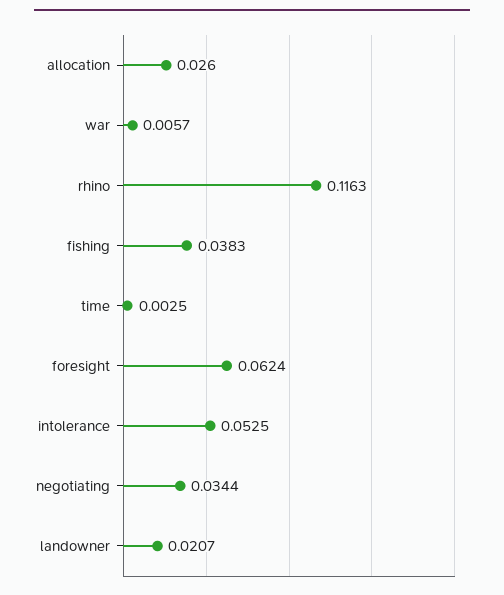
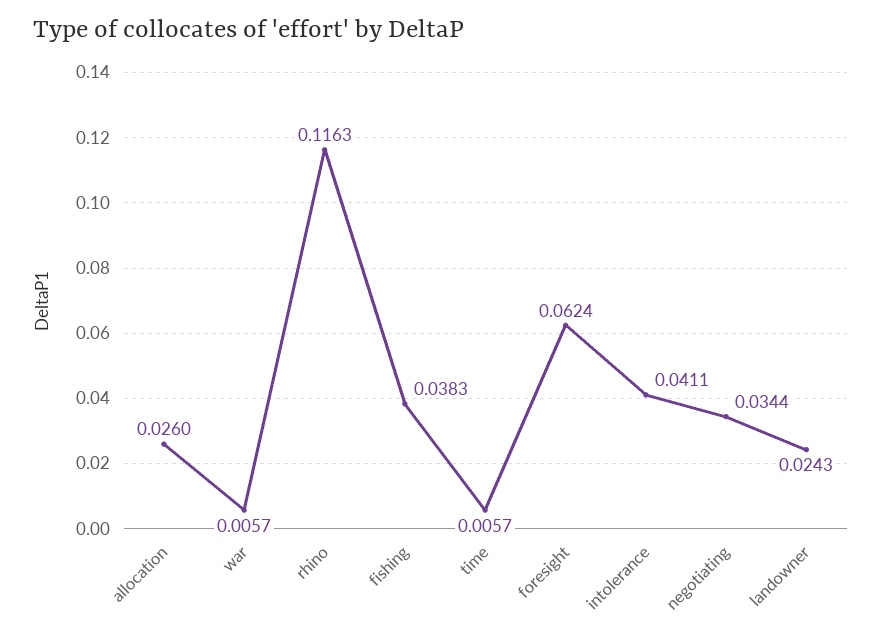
  {
    "allocation": 0.026,
    "war": 0.0057,
    "rhino": 0.1163,
    "fishing": 0.0383,
-   "time": 0.0025,
+   "time": 0.0057,
    "foresight": 0.0624,
-   "intolerance": 0.0525,
+   "intolerance": 0.0411,
    "negotiating": 0.0344,
-   "landowner": 0.0207
+   "landowner": 0.0243
  }

